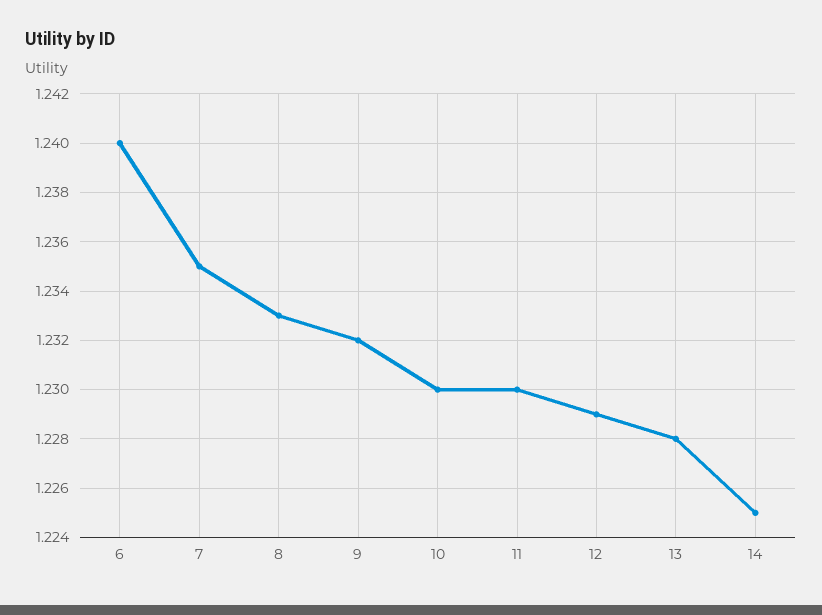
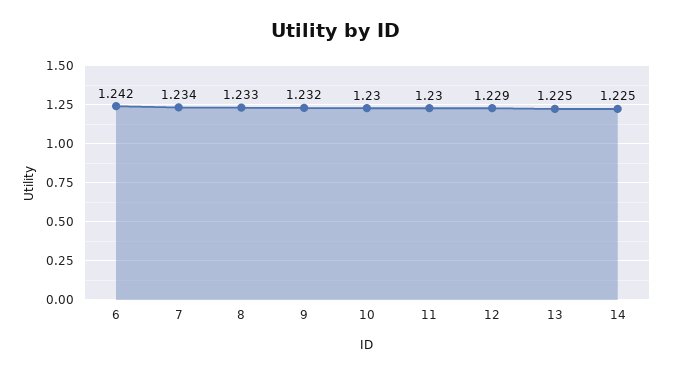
  {
-   "6": 1.24,
+   "6": 1.242,
-   "7": 1.235,
+   "7": 1.234,
    "8": 1.233,
    "9": 1.232,
    "10": 1.23,
    "11": 1.23,
    "12": 1.229,
-   "13": 1.228,
+   "13": 1.225,
    "14": 1.225
  }

